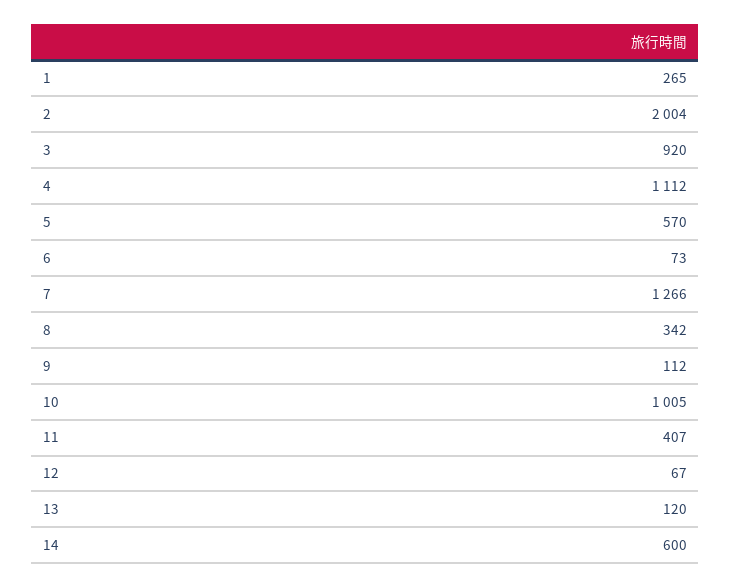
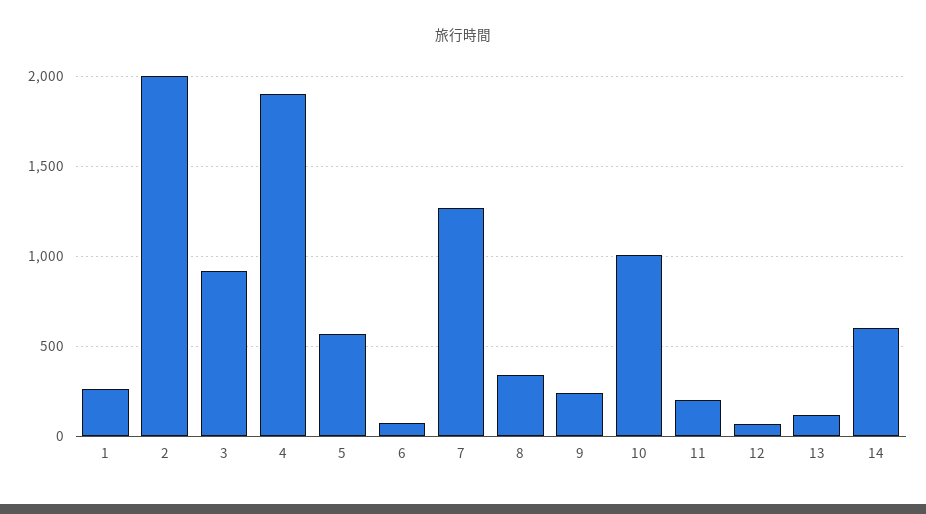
  {
    "1": 265,
    "2": 2004,
    "3": 920,
-   "4": 1112,
+   "4": 1900,
    "5": 570,
    "6": 73,
    "7": 1266,
    "8": 342,
-   "9": 112,
+   "9": 250,
    "10": 1005,
-   "11": 407,
+   "11": 200,
    "12": 67,
    "13": 120,
    "14": 600
  }

